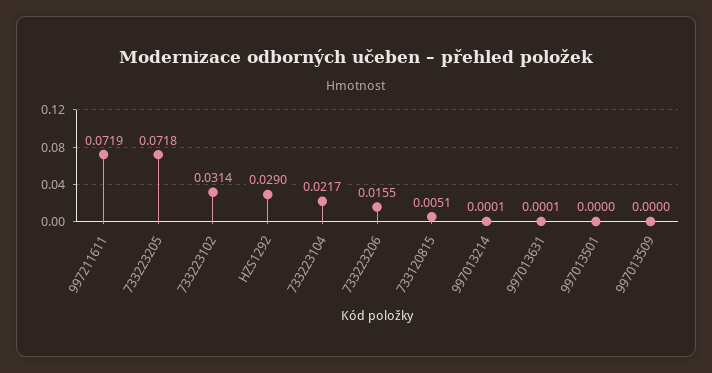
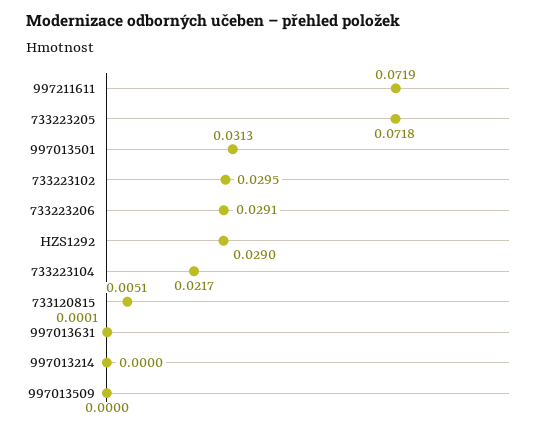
  {
    "997211611": 0.0719,
    "733223205": 0.0718,
-   "733223102": 0.0314,
+   "733223102": 0.0295,
    "HZS1292": 0.029,
    "733223104": 0.0217,
-   "733223206": 0.0155,
+   "733223206": 0.0291,
    "733120815": 0.0051,
-   "997013214": 0.0001,
+   "997013214": 0,
    "997013631": 0.0001,
-   "997013501": 0,
+   "997013501": 0.0313,
    "997013509": 0
  }

